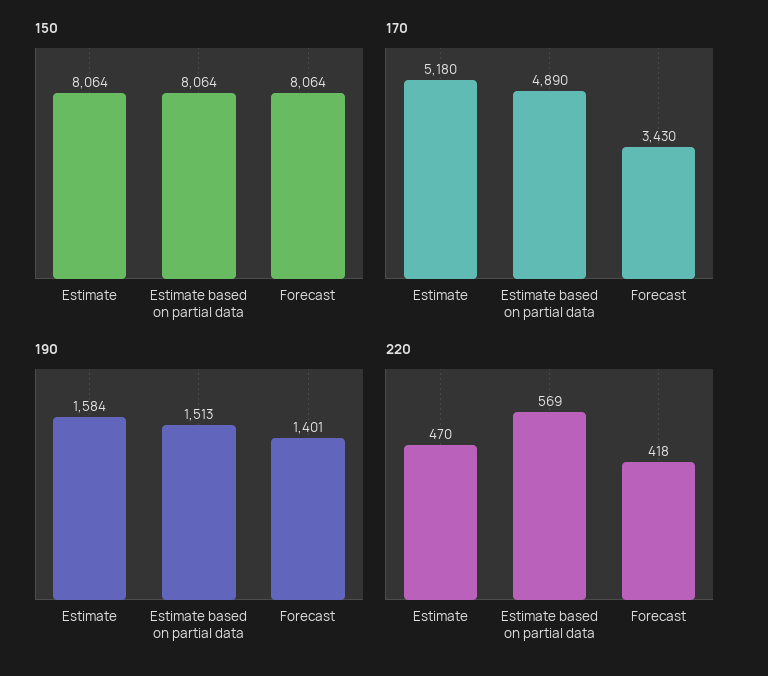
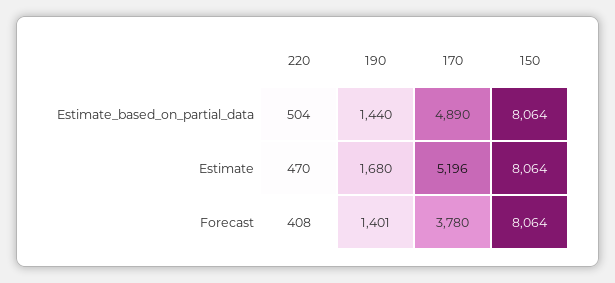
  {
    "150": {
      "Estimate": 8064,
      "Estimate based on partial data": 8064,
      "Forecast": 8064
    },
    "170": {
-     "Estimate": 5180,
+     "Estimate": 5196,
      "Estimate based on partial data": 4890,
-     "Forecast": 3430
+     "Forecast": 3780
    },
    "190": {
-     "Estimate": 1584,
+     "Estimate": 1680,
-     "Estimate based on partial data": 1513,
+     "Estimate based on partial data": 1440,
      "Forecast": 1401
    },
    "220": {
      "Estimate": 470,
-     "Estimate based on partial data": 569,
+     "Estimate based on partial data": 504,
-     "Forecast": 418
+     "Forecast": 408
    }
  }

